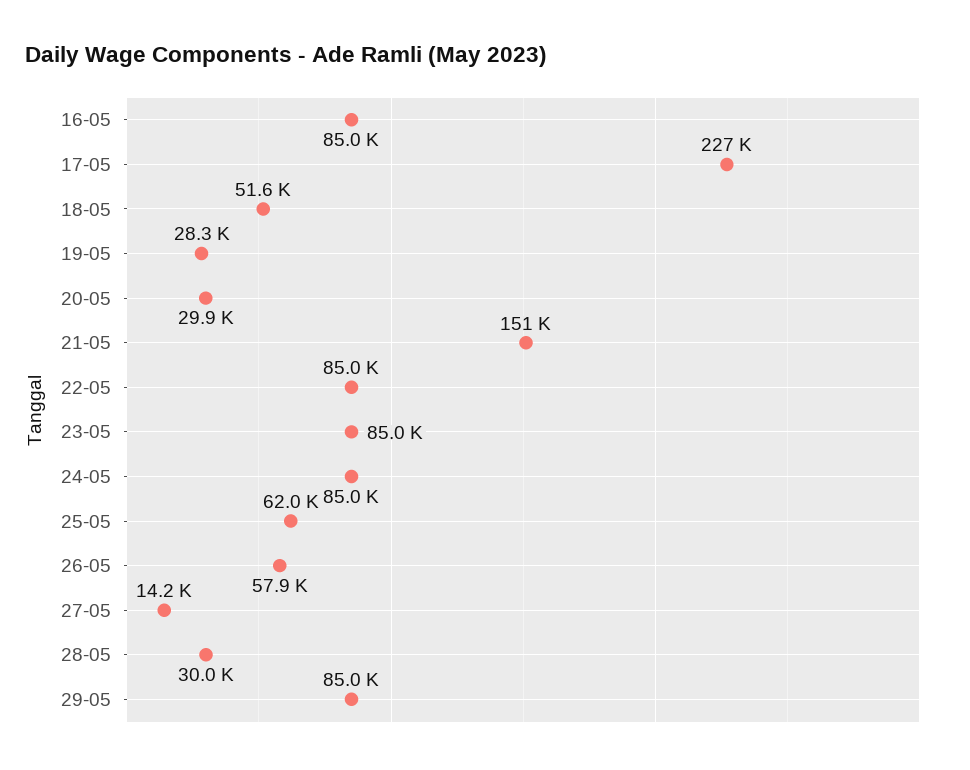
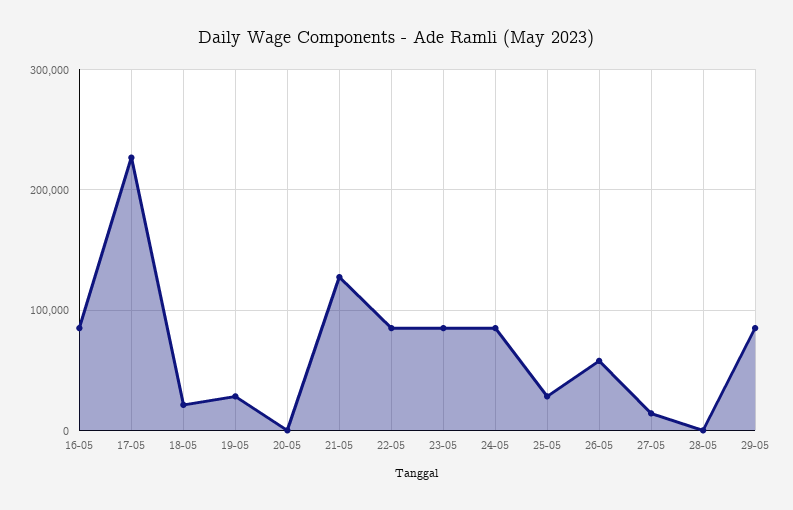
  {
    "16-05": 85000,
    "17-05": 227000,
-   "18-05": 51600,
+   "18-05": 20000,
    "19-05": 28300,
-   "20-05": 29900,
+   "20-05": 0,
-   "21-05": 151000,
+   "21-05": 130000,
    "22-05": 85000,
    "23-05": 85000,
    "24-05": 85000,
-   "25-05": 62000,
+   "25-05": 30000,
    "26-05": 57900,
    "27-05": 14200,
-   "28-05": 30000,
+   "28-05": 0,
    "29-05": 85000
  }

